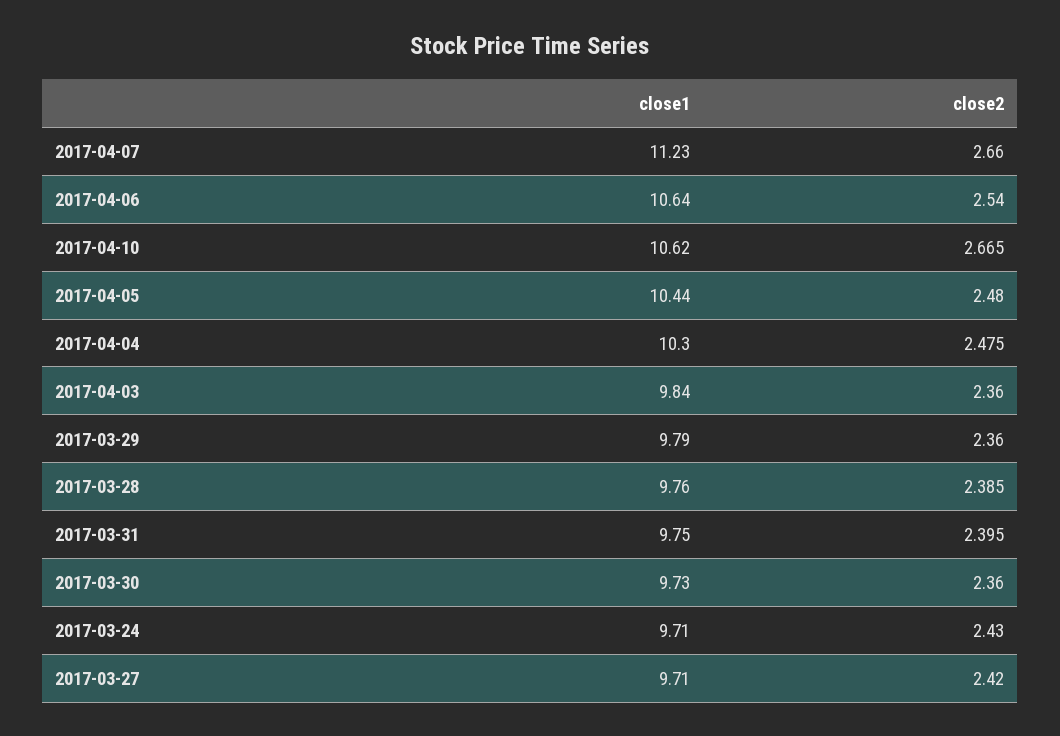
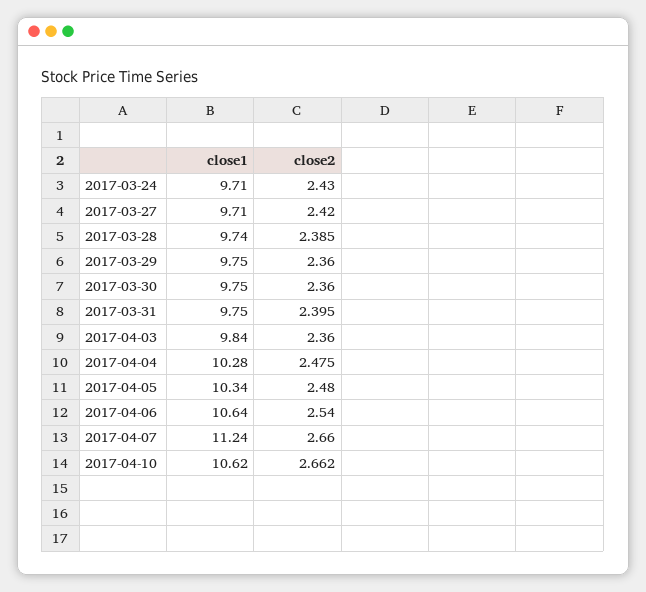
  {
    "close1": {
-     "2017-04-07": 11.23,
+     "2017-04-07": 11.24,
      "2017-04-06": 10.64,
      "2017-04-10": 10.62,
-     "2017-04-05": 10.44,
+     "2017-04-05": 10.34,
-     "2017-04-04": 10.3,
+     "2017-04-04": 10.28,
      "2017-04-03": 9.84,
-     "2017-03-29": 9.79,
+     "2017-03-29": 9.75,
-     "2017-03-28": 9.76,
+     "2017-03-28": 9.74,
      "2017-03-31": 9.75,
-     "2017-03-30": 9.73,
+     "2017-03-30": 9.75,
      "2017-03-24": 9.71,
      "2017-03-27": 9.71
    },
    "close2": {
      "2017-04-07": 2.66,
      "2017-04-06": 2.54,
-     "2017-04-10": 2.665,
+     "2017-04-10": 2.662,
      "2017-04-05": 2.48,
      "2017-04-04": 2.475,
      "2017-04-03": 2.36,
      "2017-03-29": 2.36,
      "2017-03-28": 2.385,
      "2017-03-31": 2.395,
      "2017-03-30": 2.36,
      "2017-03-24": 2.43,
      "2017-03-27": 2.42
    }
  }

